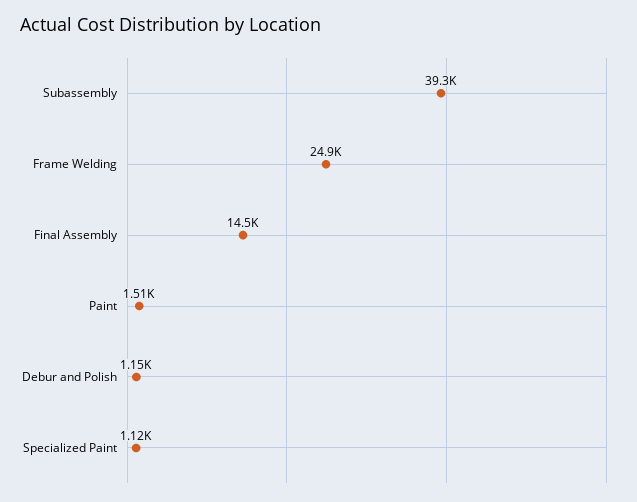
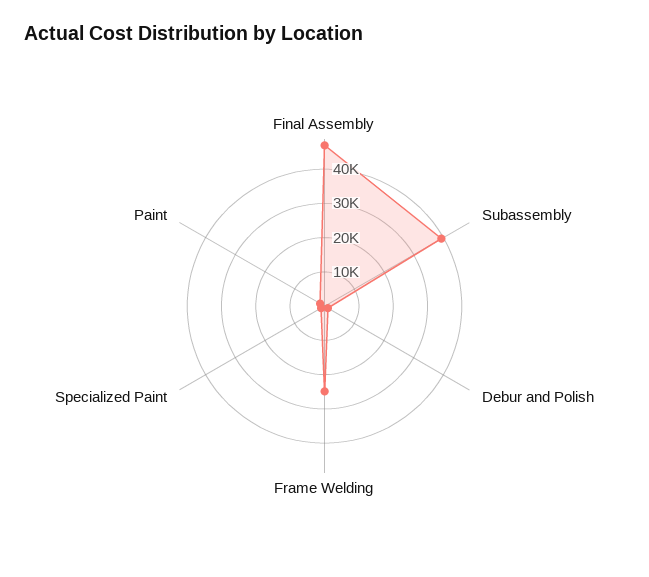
  {
    "Subassembly": 39300,
    "Frame Welding": 24900,
-   "Final Assembly": 14500,
+   "Final Assembly": 47500,
    "Paint": 1510,
    "Debur and Polish": 1150,
    "Specialized Paint": 1120
  }

